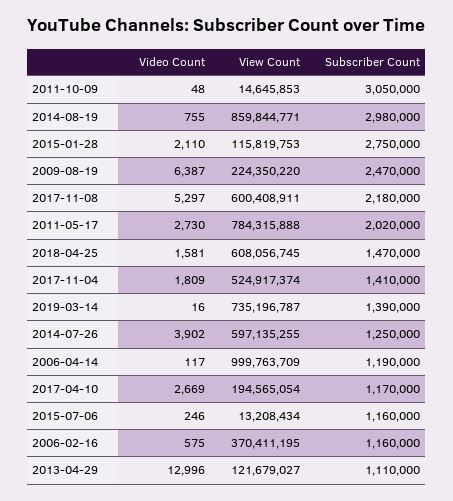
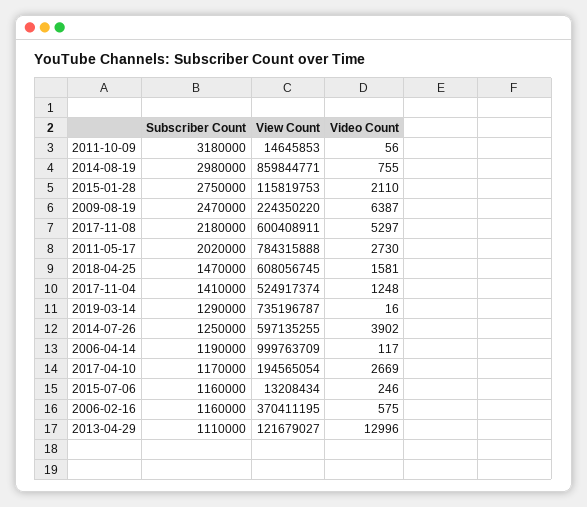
  {
    "Video Count": {
-     "2011-10-09": 48,
+     "2011-10-09": 56,
      "2014-08-19": 755,
      "2015-01-28": 2110,
      "2009-08-19": 6387,
      "2017-11-08": 5297,
      "2011-05-17": 2730,
      "2018-04-25": 1581,
-     "2017-11-04": 1809,
+     "2017-11-04": 1248,
      "2019-03-14": 16,
      "2014-07-26": 3902,
      "2006-04-14": 117,
      "2017-04-10": 2669,
      "2015-07-06": 246,
      "2006-02-16": 575,
      "2013-04-29": 12996
    },
    "View Count": {
      "2011-10-09": 14645853,
      "2014-08-19": 859844771,
      "2015-01-28": 115819753,
      "2009-08-19": 224350220,
      "2017-11-08": 600408911,
      "2011-05-17": 784315888,
      "2018-04-25": 608056745,
      "2017-11-04": 524917374,
      "2019-03-14": 735196787,
      "2014-07-26": 597135255,
      "2006-04-14": 999763709,
      "2017-04-10": 194565054,
      "2015-07-06": 13208434,
      "2006-02-16": 370411195,
      "2013-04-29": 121679027
    },
    "Subscriber Count": {
-     "2011-10-09": 3050000,
+     "2011-10-09": 3180000,
      "2014-08-19": 2980000,
      "2015-01-28": 2750000,
      "2009-08-19": 2470000,
      "2017-11-08": 2180000,
      "2011-05-17": 2020000,
      "2018-04-25": 1470000,
      "2017-11-04": 1410000,
-     "2019-03-14": 1390000,
+     "2019-03-14": 1290000,
      "2014-07-26": 1250000,
      "2006-04-14": 1190000,
      "2017-04-10": 1170000,
      "2015-07-06": 1160000,
      "2006-02-16": 1160000,
      "2013-04-29": 1110000
    }
  }

